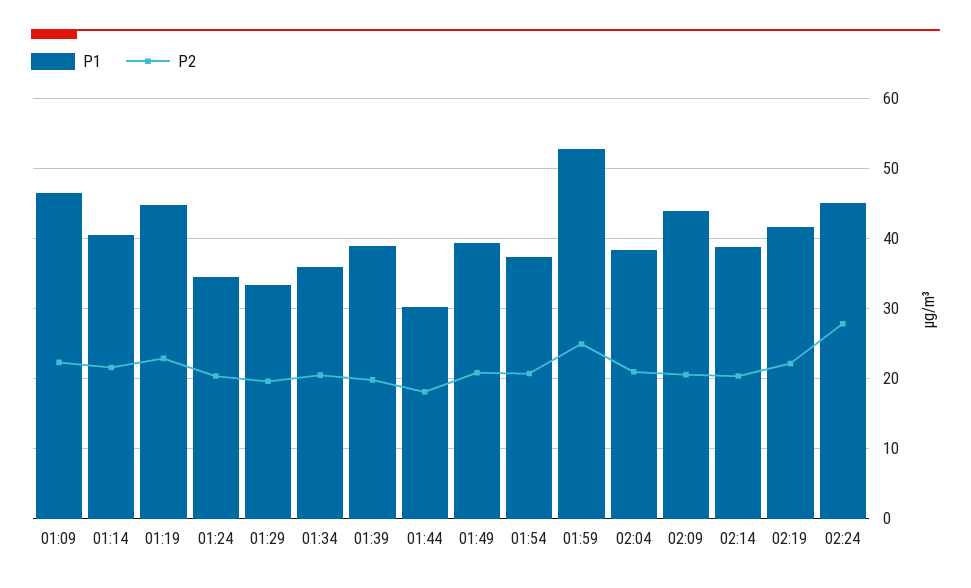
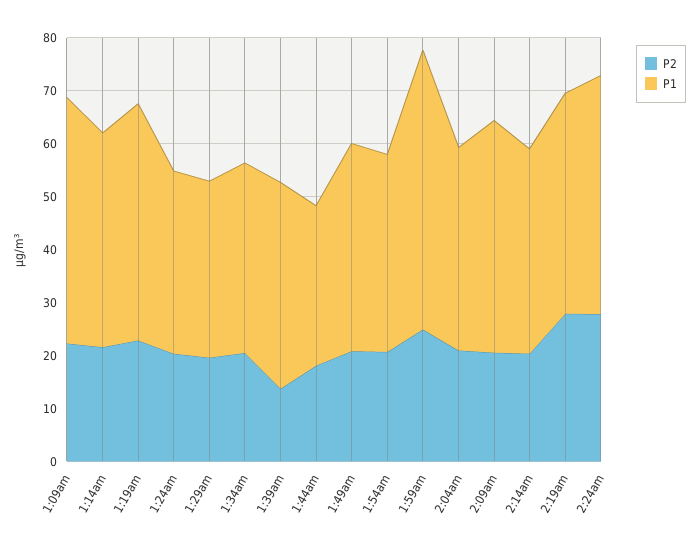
  {
    "P1": {
      "01:09": 46,
      "01:14": 40,
      "01:19": 45,
      "01:24": 35,
      "01:29": 33,
      "01:34": 36,
      "01:39": 39,
      "01:44": 30,
      "01:49": 39,
      "01:54": 37,
      "01:59": 53,
      "02:04": 38,
      "02:09": 44,
      "02:14": 39,
      "02:19": 42,
      "02:24": 45
    },
    "P2": {
      "01:09": 22,
      "01:14": 22,
      "01:19": 23,
      "01:24": 20,
      "01:29": 20,
      "01:34": 20,
-     "01:39": 20,
+     "01:39": 14,
      "01:44": 18,
      "01:49": 21,
      "01:54": 21,
      "01:59": 25,
      "02:04": 21,
      "02:09": 21,
      "02:14": 20,
-     "02:19": 22,
+     "02:19": 28,
      "02:24": 28
    }
  }

